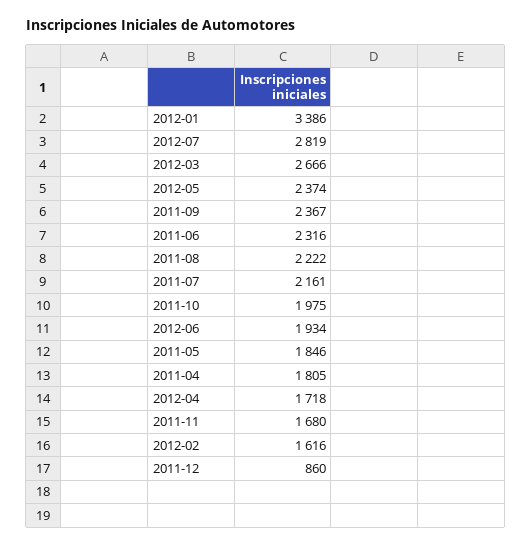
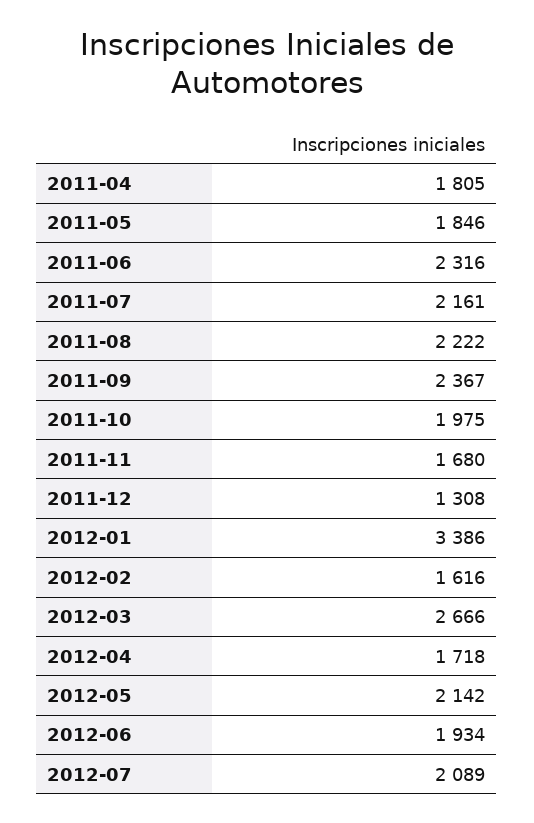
  {
    "2012-01": 3386,
-   "2012-07": 2819,
+   "2012-07": 2089,
    "2012-03": 2666,
-   "2012-05": 2374,
+   "2012-05": 2142,
    "2011-09": 2367,
    "2011-06": 2316,
    "2011-08": 2222,
    "2011-07": 2161,
    "2011-10": 1975,
    "2012-06": 1934,
    "2011-05": 1846,
    "2011-04": 1805,
    "2012-04": 1718,
    "2011-11": 1680,
    "2012-02": 1616,
-   "2011-12": 860
+   "2011-12": 1308
  }

